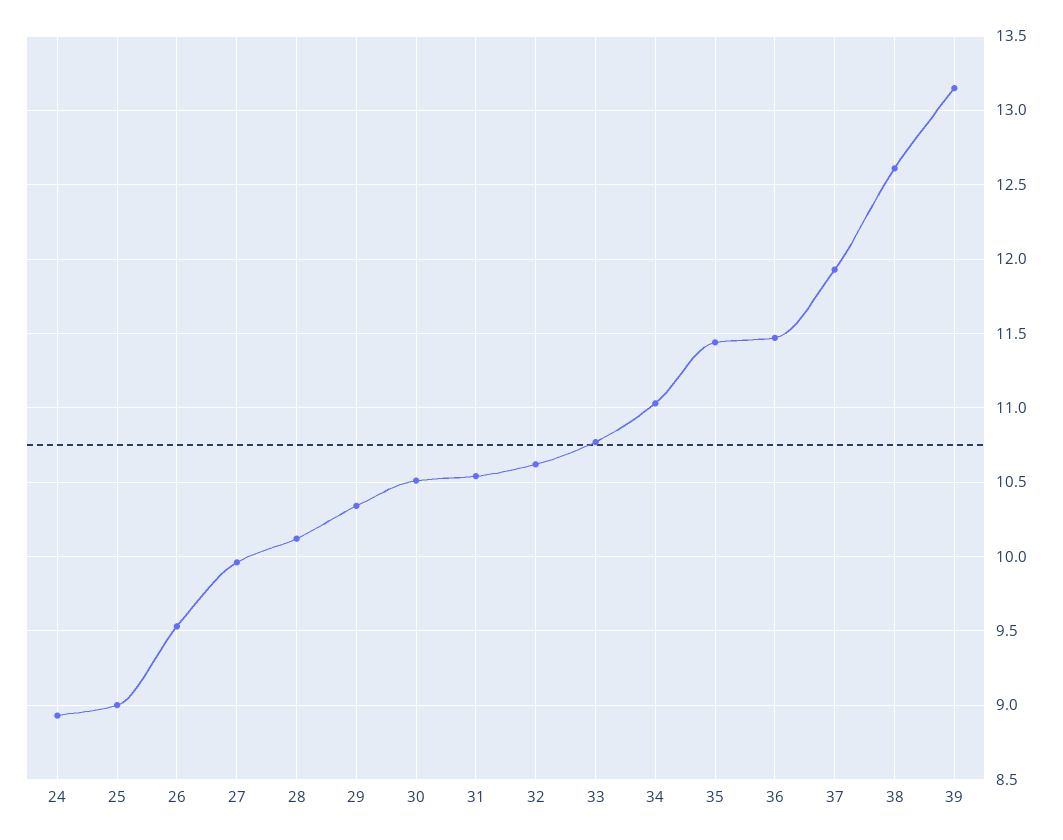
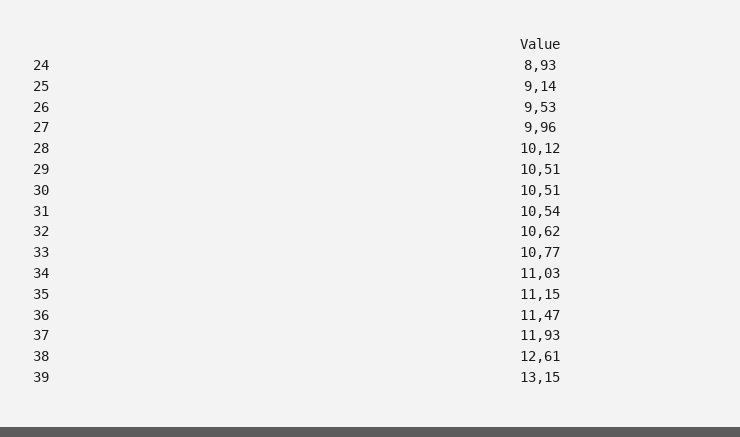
  {
    "24": 8.93,
-   "25": 9,
+   "25": 9.14,
    "26": 9.53,
    "27": 9.96,
    "28": 10.12,
-   "29": 10.35,
+   "29": 10.51,
    "30": 10.51,
    "31": 10.54,
    "32": 10.62,
    "33": 10.77,
    "34": 11.03,
-   "35": 11.45,
+   "35": 11.15,
    "36": 11.47,
    "37": 11.93,
    "38": 12.61,
    "39": 13.15
  }

